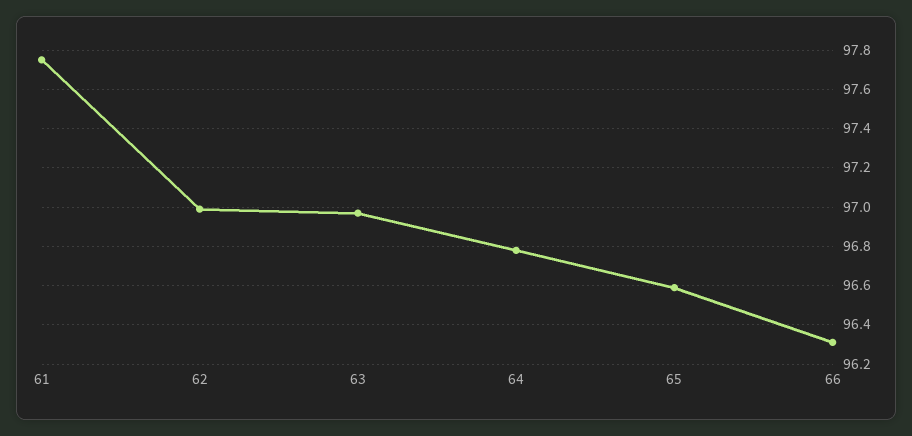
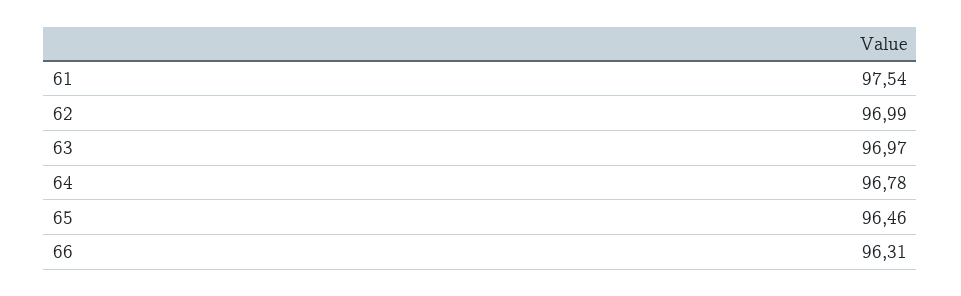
  {
-   "61": 97.75,
+   "61": 97.54,
    "62": 96.99,
    "63": 96.97,
    "64": 96.78,
-   "65": 96.6,
+   "65": 96.46,
    "66": 96.31
  }

